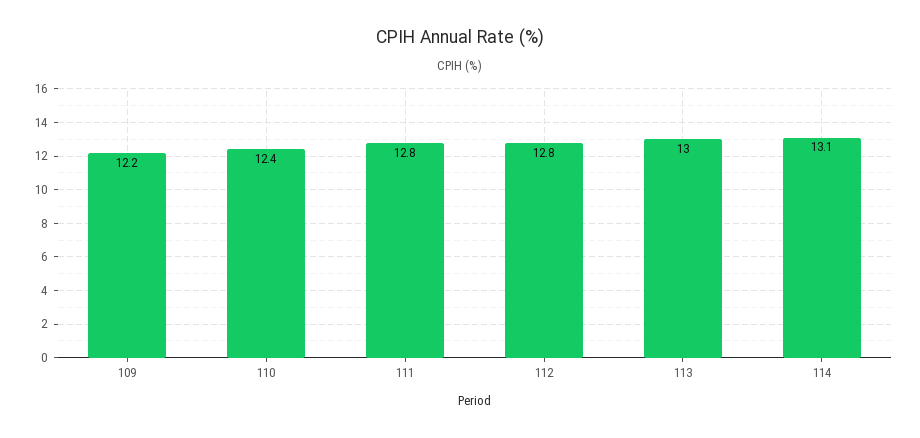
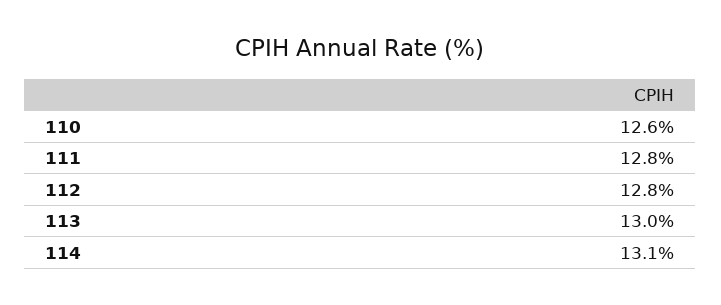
  {
-   "109": 12.2,
-   "110": 12.4,
+   "110": 12.6,
    "111": 12.8,
    "112": 12.8,
    "113": 13,
    "114": 13.1
  }

